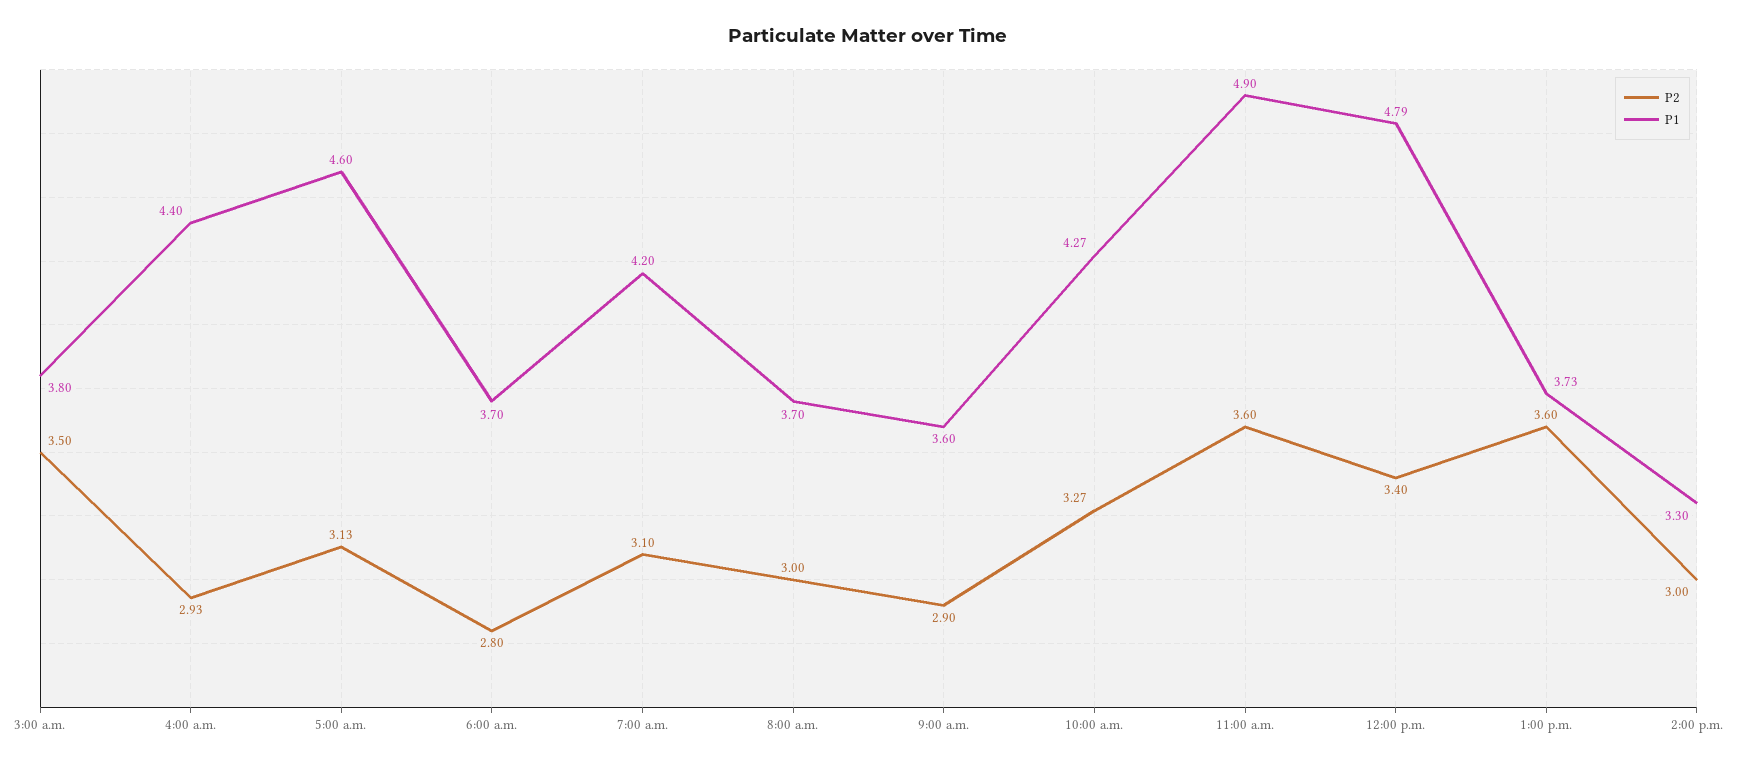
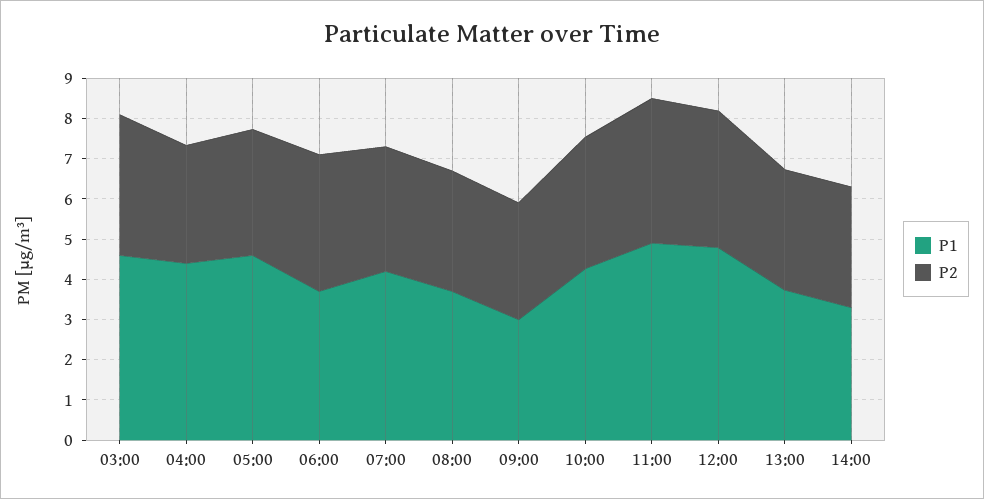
  {
    "P2": {
      "3:00 a.m.": 3.5,
      "4:00 a.m.": 2.93,
      "5:00 a.m.": 3.13,
-     "6:00 a.m.": 2.8,
+     "6:00 a.m.": 3.4,
      "7:00 a.m.": 3.1,
      "8:00 a.m.": 3,
      "9:00 a.m.": 2.9,
      "10:00 a.m.": 3.27,
      "11:00 a.m.": 3.6,
      "12:00 p.m.": 3.4,
-     "1:00 p.m.": 3.6,
+     "1:00 p.m.": 3,
      "2:00 p.m.": 3
    },
    "P1": {
-     "3:00 a.m.": 3.8,
+     "3:00 a.m.": 4.6,
      "4:00 a.m.": 4.4,
      "5:00 a.m.": 4.6,
      "6:00 a.m.": 3.7,
      "7:00 a.m.": 4.2,
      "8:00 a.m.": 3.7,
-     "9:00 a.m.": 3.6,
+     "9:00 a.m.": 3,
      "10:00 a.m.": 4.27,
      "11:00 a.m.": 4.9,
      "12:00 p.m.": 4.79,
      "1:00 p.m.": 3.73,
      "2:00 p.m.": 3.3
    }
  }

